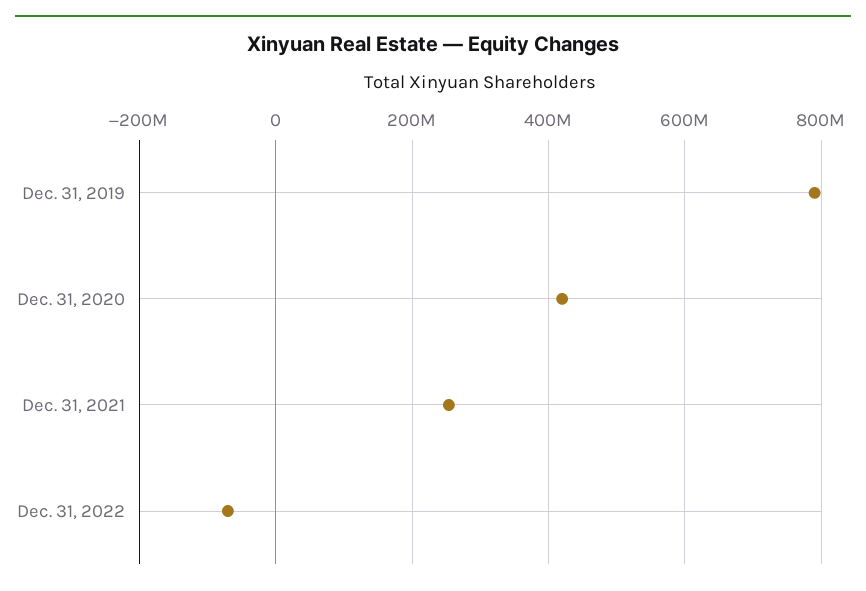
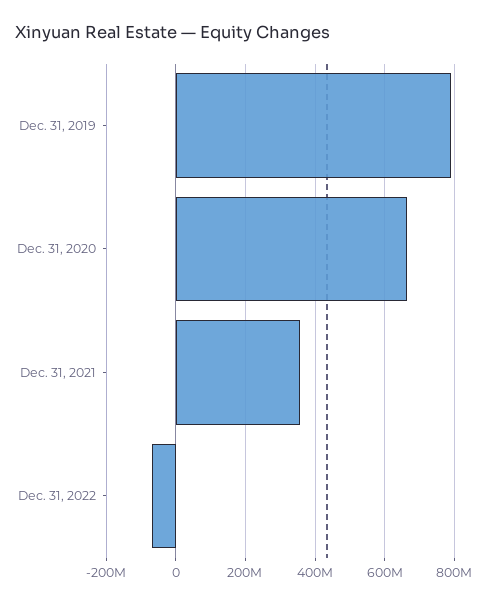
  {
    "Dec. 31, 2019": 800000000,
-   "Dec. 31, 2020": 420000000,
+   "Dec. 31, 2020": 660000000,
-   "Dec. 31, 2021": 260000000,
+   "Dec. 31, 2021": 360000000,
    "Dec. 31, 2022": -60000000
  }

